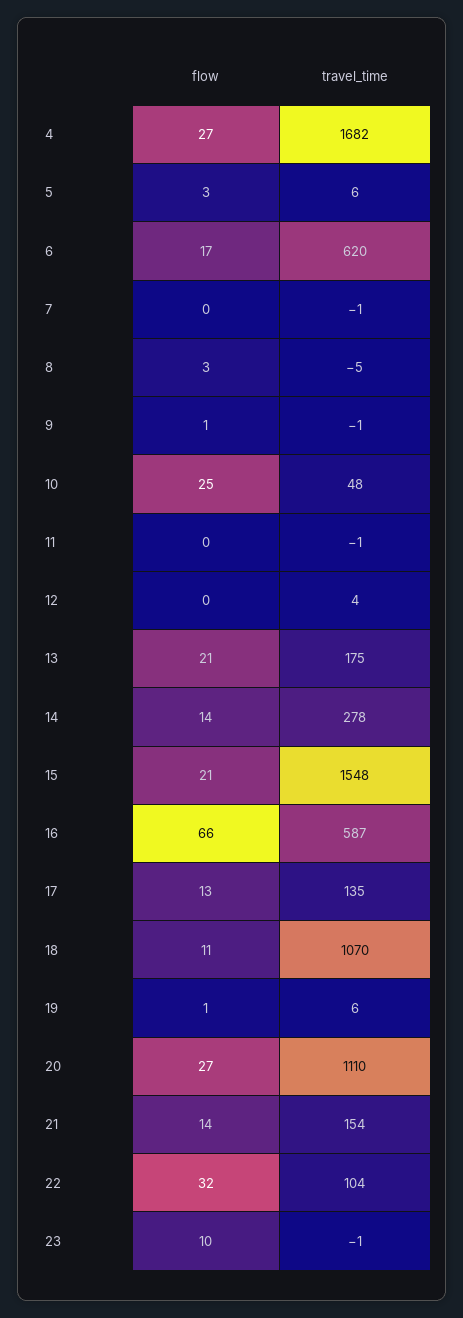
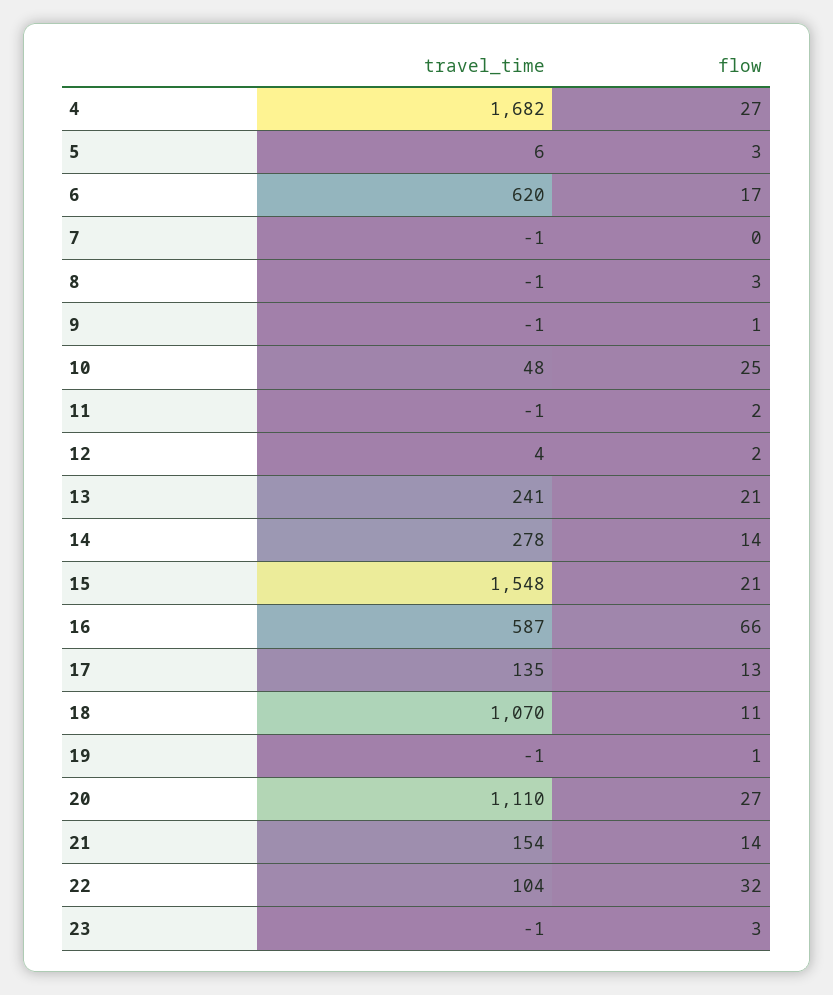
  {
    "flow": {
      "4": 27,
      "5": 3,
      "6": 17,
      "7": 0,
      "8": 3,
      "9": 1,
      "10": 25,
-     "11": 0,
+     "11": 2,
-     "12": 0,
+     "12": 2,
      "13": 21,
      "14": 14,
      "15": 21,
      "16": 66,
      "17": 13,
      "18": 11,
      "19": 1,
      "20": 27,
      "21": 14,
      "22": 32,
-     "23": 10
+     "23": 3
    },
    "travel_time": {
      "4": 1682,
      "5": 6,
      "6": 620,
      "7": -1,
-     "8": -5,
+     "8": -1,
      "9": -1,
      "10": 48,
      "11": -1,
      "12": 4,
-     "13": 175,
+     "13": 241,
      "14": 278,
      "15": 1548,
      "16": 587,
      "17": 135,
      "18": 1070,
-     "19": 6,
+     "19": -1,
      "20": 1110,
      "21": 154,
      "22": 104,
      "23": -1
    }
  }

